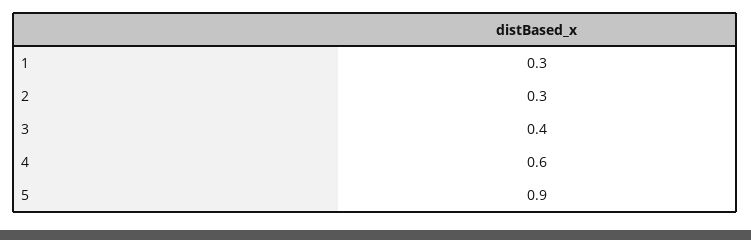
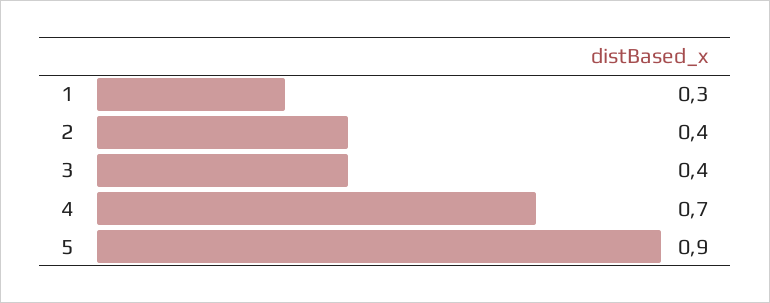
  {
    "1": 0.3,
-   "2": 0.3,
+   "2": 0.4,
    "3": 0.4,
-   "4": 0.6,
+   "4": 0.7,
    "5": 0.9
  }

